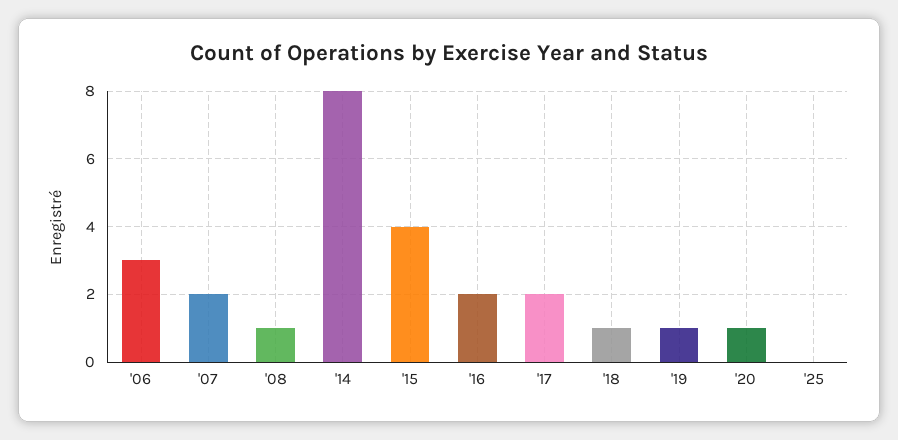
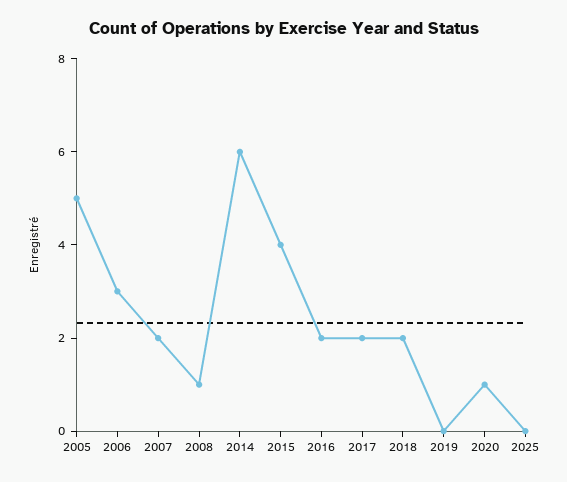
  {
    "'06": 3,
    "'07": 2,
    "'08": 1,
-   "'14": 8,
+   "'14": 6,
    "'15": 4,
    "'16": 2,
    "'17": 2,
-   "'18": 1,
+   "'18": 2,
-   "'19": 1,
+   "'19": 0,
    "'20": 1,
-   "'25": 0
+   "'25": 0,
+   "2005": 5
  }

